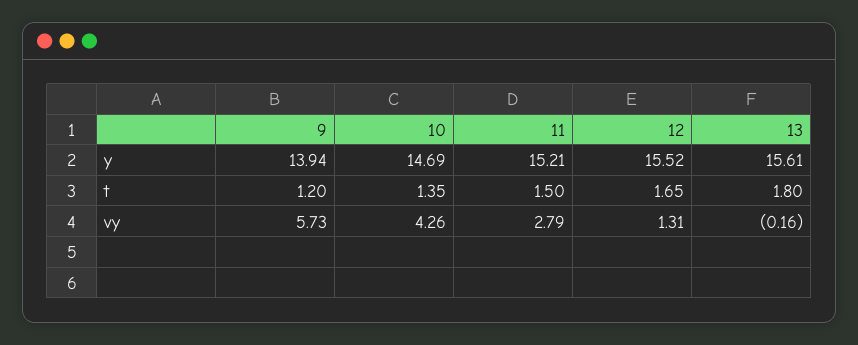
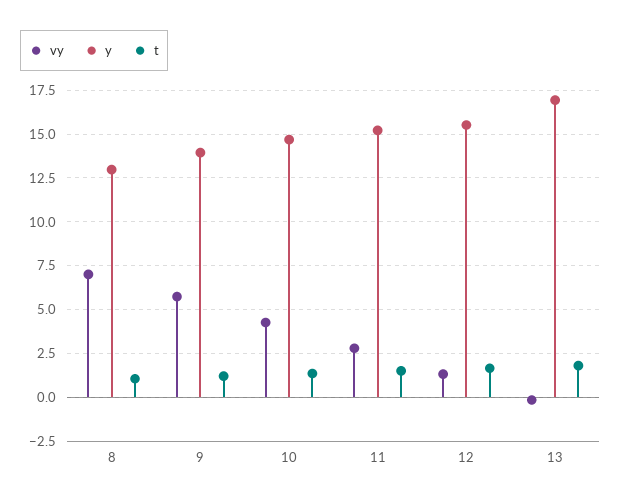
  {
    "y": {
      "9": 13.94,
      "10": 14.69,
      "11": 15.21,
      "12": 15.52,
-     "13": 15.61
+     "13": 17,
+     "8": 13
    },
    "t": {
      "9": 1.2,
      "10": 1.35,
      "11": 1.5,
      "12": 1.65,
-     "13": 1.8
+     "13": 1.8,
+     "8": 1
    },
    "vy": {
      "9": 5.73,
      "10": 4.26,
      "11": 2.79,
      "12": 1.31,
-     "13": -0.16
+     "13": -0.16,
+     "8": 7
    }
  }

